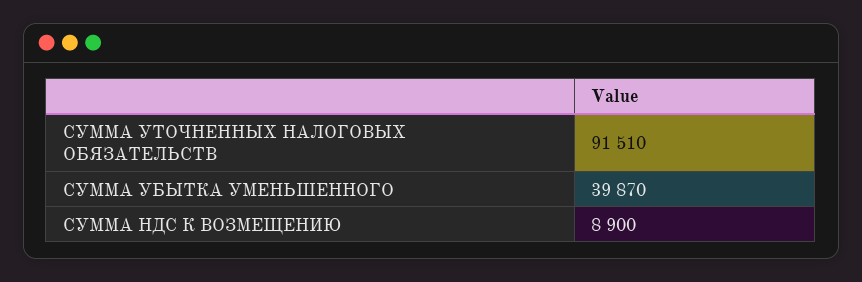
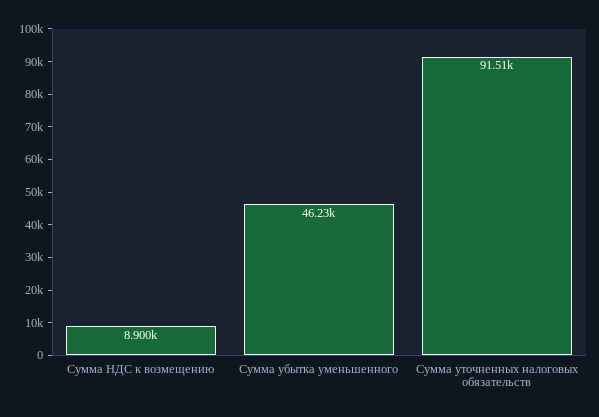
  {
    "СУММА УТОЧНЕННЫХ НАЛОГОВЫХ ОБЯЗАТЕЛЬСТВ": 91510,
-   "СУММА УБЫТКА УМЕНЬШЕННОГО": 39870,
+   "СУММА УБЫТКА УМЕНЬШЕННОГО": 46230,
    "СУММА НДС К ВОЗМЕЩЕНИЮ": 8900
  }

